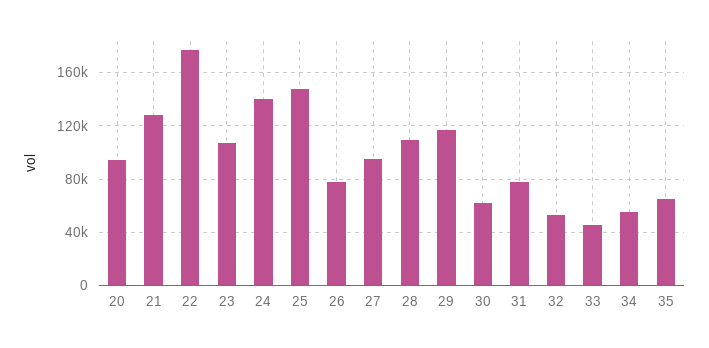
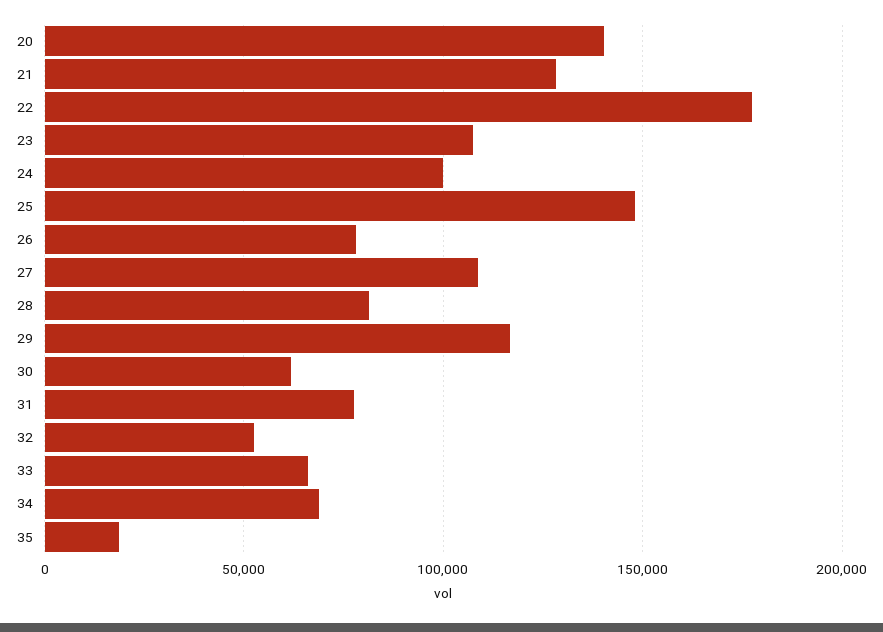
  {
-   "20": 95000,
+   "20": 140000,
    "21": 130000,
    "22": 175000,
    "23": 105000,
-   "24": 140000,
+   "24": 100000,
    "25": 150000,
    "26": 80000,
-   "27": 95000,
+   "27": 110000,
-   "28": 110000,
+   "28": 80000,
    "29": 115000,
    "30": 60000,
    "31": 80000,
    "32": 55000,
-   "33": 45000,
+   "33": 65000,
-   "34": 55000,
+   "34": 70000,
-   "35": 65000
+   "35": 20000
  }

